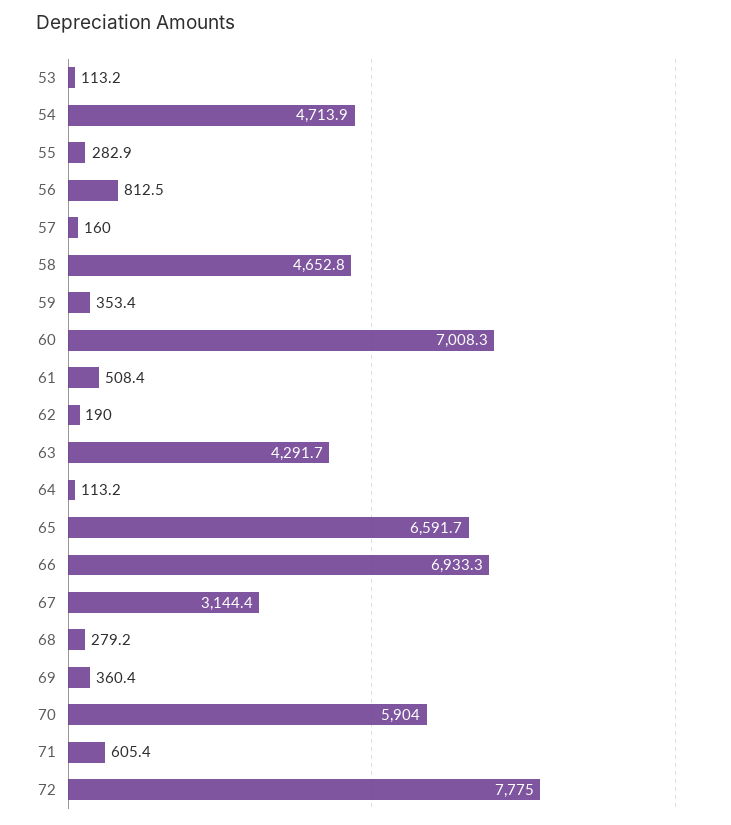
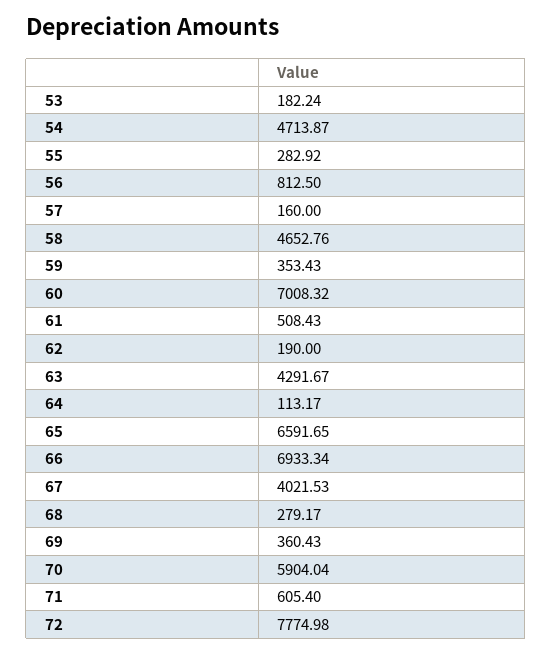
  {
-   "53": 113.2,
+   "53": 182.24,
    "54": 4713.87,
    "55": 282.92,
    "56": 812.5,
    "57": 160,
    "58": 4652.76,
    "59": 353.43,
    "60": 7008.32,
    "61": 508.43,
    "62": 190,
    "63": 4291.67,
    "64": 113.17,
    "65": 6591.65,
    "66": 6933.34,
-   "67": 3144.4,
+   "67": 4021.53,
    "68": 279.17,
    "69": 360.43,
    "70": 5904.04,
    "71": 605.4,
    "72": 7774.98
  }

